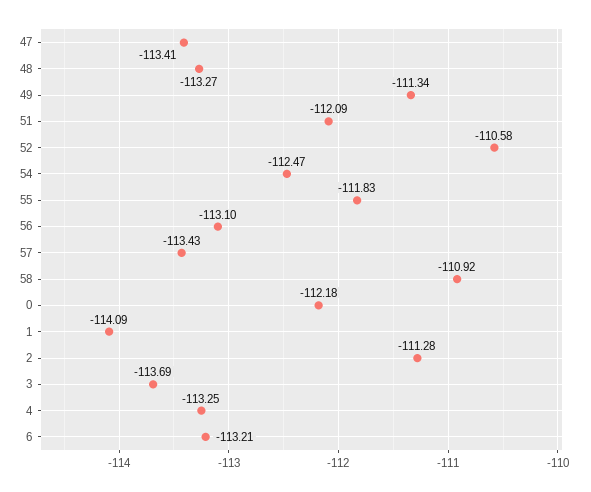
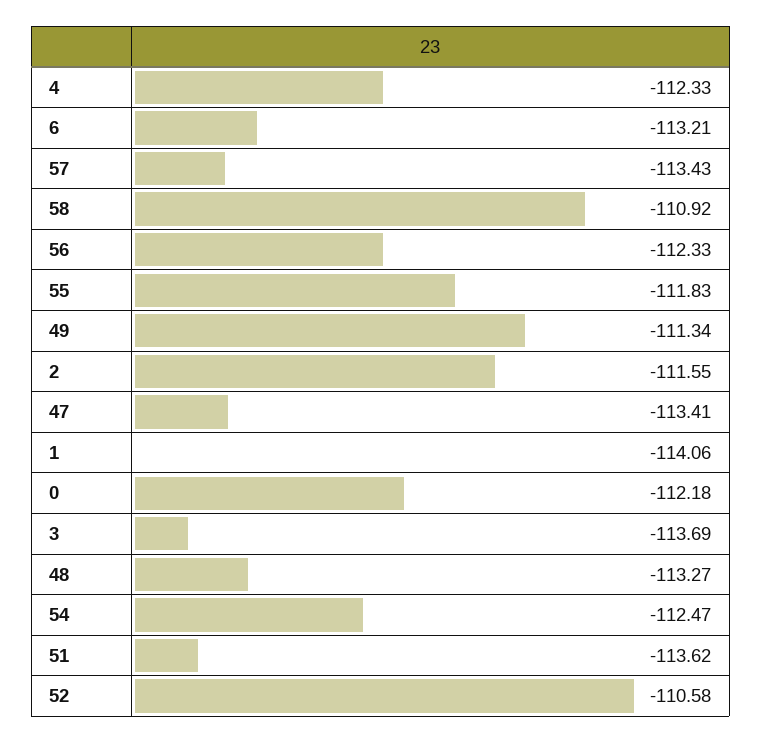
  {
    "47": -113.41,
    "48": -113.27,
    "49": -111.34,
-   "51": -112.09,
+   "51": -113.62,
    "52": -110.58,
    "54": -112.47,
    "55": -111.83,
-   "56": -113.1,
+   "56": -112.33,
    "57": -113.43,
    "58": -110.92,
    "0": -112.18,
-   "1": -114.09,
+   "1": -114.06,
-   "2": -111.28,
+   "2": -111.55,
    "3": -113.69,
-   "4": -113.25,
+   "4": -112.33,
    "6": -113.21
  }

